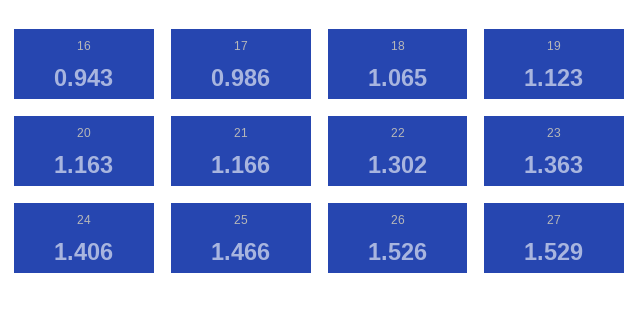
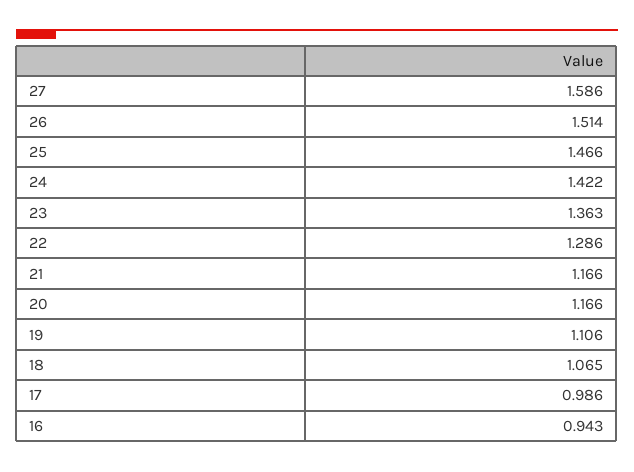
  {
    "16": 0.943,
    "17": 0.986,
    "18": 1.065,
-   "19": 1.123,
+   "19": 1.106,
-   "20": 1.163,
+   "20": 1.166,
    "21": 1.166,
-   "22": 1.302,
+   "22": 1.286,
    "23": 1.363,
-   "24": 1.406,
+   "24": 1.422,
    "25": 1.466,
-   "26": 1.526,
+   "26": 1.514,
-   "27": 1.529
+   "27": 1.586
  }

